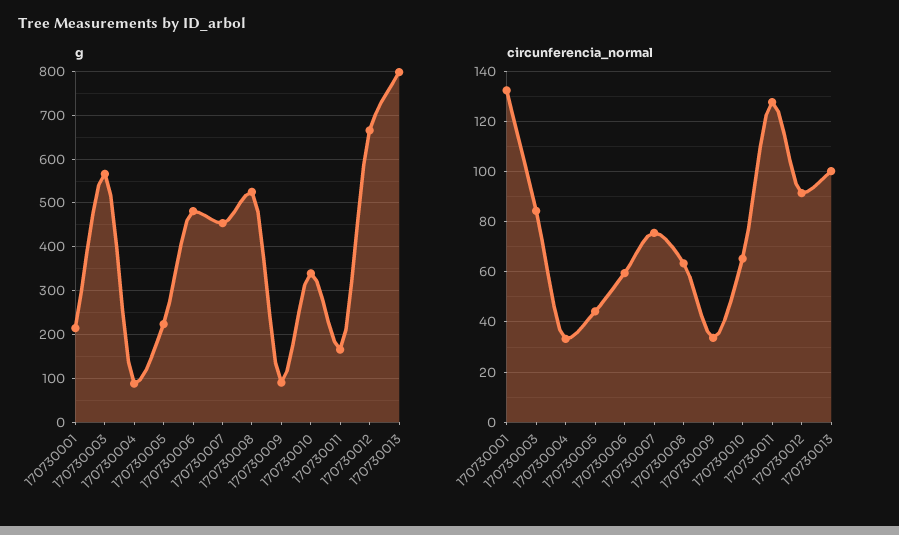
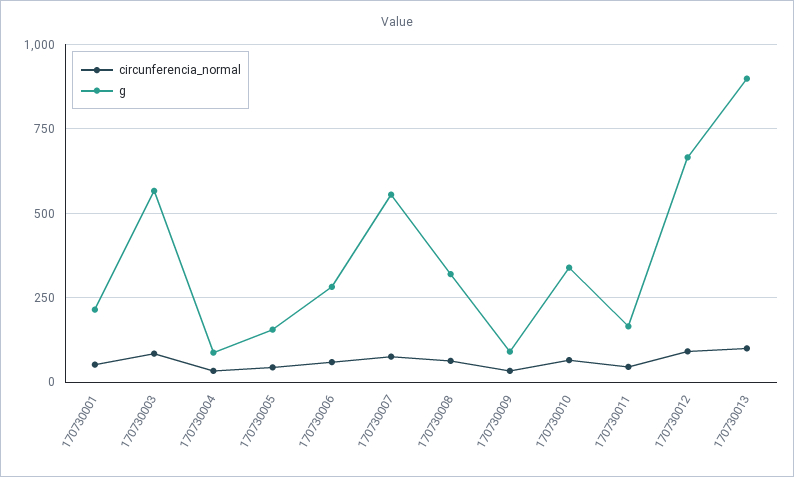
  {
    "g": {
      "170730001": 220,
      "170730003": 560,
      "170730004": 80,
-     "170730005": 220,
+     "170730005": 150,
-     "170730006": 480,
+     "170730006": 275,
-     "170730007": 460,
+     "170730007": 550,
-     "170730008": 520,
+     "170730008": 325,
      "170730009": 100,
      "170730010": 340,
      "170730011": 160,
      "170730012": 660,
-     "170730013": 800
+     "170730013": 900
    },
    "circunferencia_normal": {
-     "170730001": 132.5,
+     "170730001": 50,
      "170730003": 85,
      "170730004": 32.5,
      "170730005": 45,
      "170730006": 60,
      "170730007": 75,
      "170730008": 62.5,
      "170730009": 32.5,
      "170730010": 65,
-     "170730011": 127.5,
+     "170730011": 50,
      "170730012": 92.5,
      "170730013": 100
    }
  }

